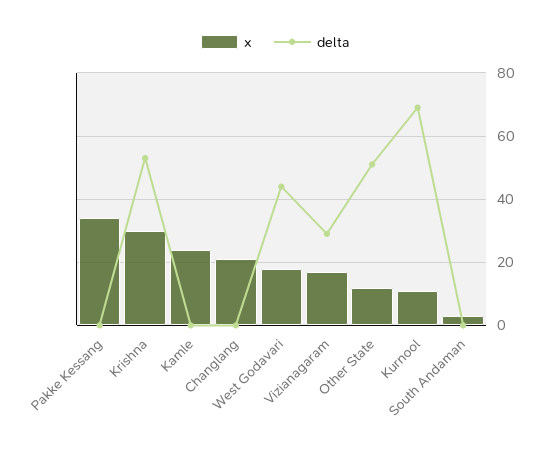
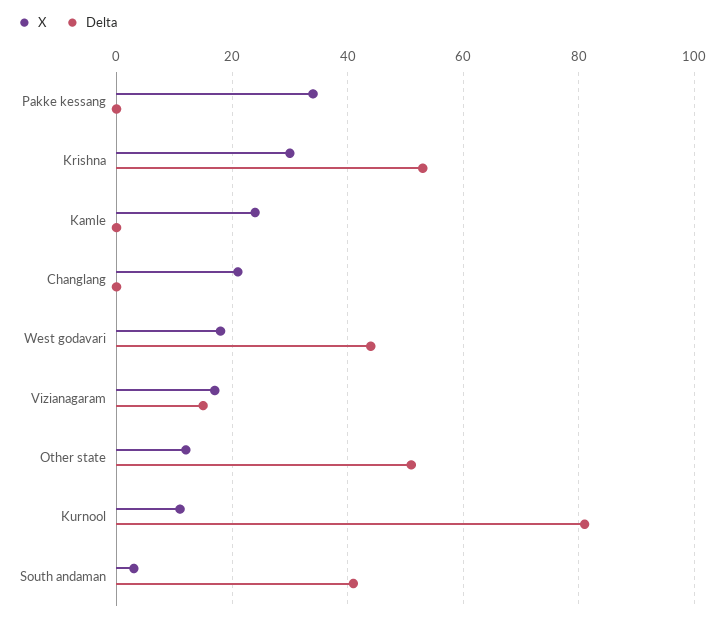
  {
    "x": {
      "Pakke Kessang": 35,
      "Krishna": 30,
      "Kamle": 25,
      "Changlang": 20,
      "West Godavari": 20,
      "Vizianagaram": 15,
      "Other State": 10,
      "Kurnool": 10,
      "South Andaman": 5
    },
    "delta": {
      "Pakke Kessang": 0,
      "Krishna": 55,
      "Kamle": 0,
      "Changlang": 0,
      "West Godavari": 45,
-     "Vizianagaram": 30,
+     "Vizianagaram": 15,
      "Other State": 50,
-     "Kurnool": 70,
+     "Kurnool": 80,
-     "South Andaman": 0
+     "South Andaman": 40
    }
  }

